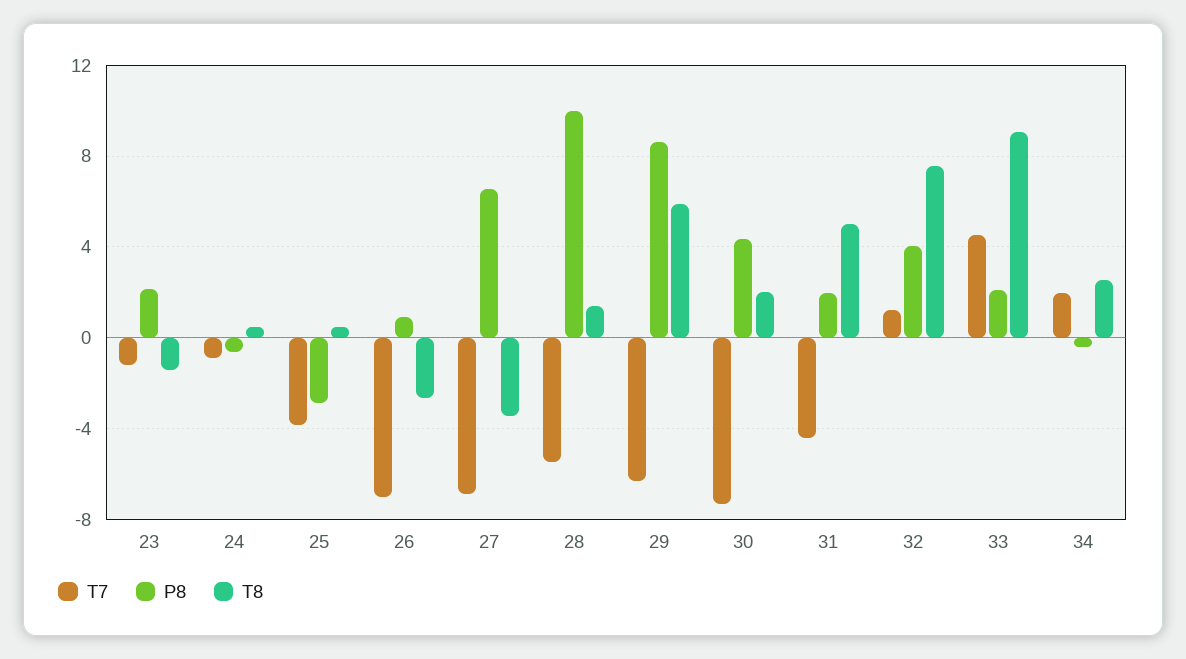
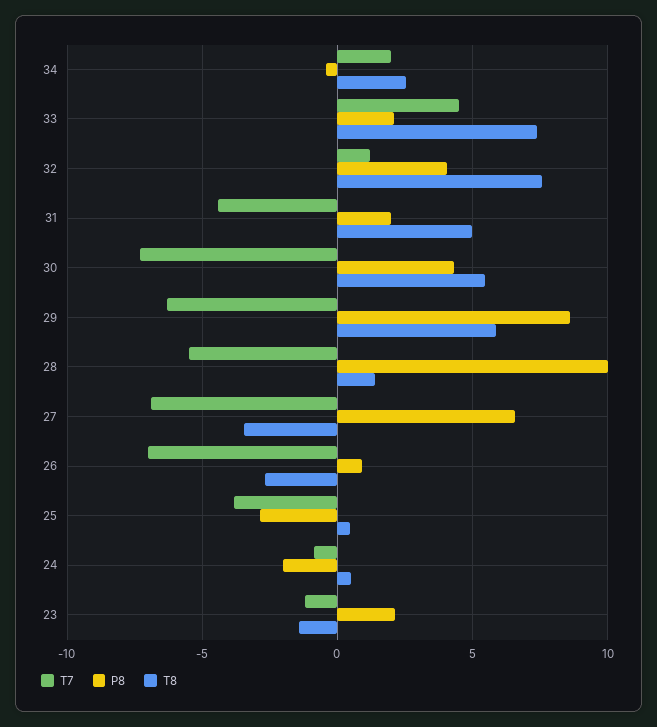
  {
    "T7": {
      "23": -1,
      "24": -1,
      "25": -4,
      "26": -7,
      "27": -7,
      "28": -5.5,
      "29": -6.5,
      "30": -7.5,
      "31": -4.5,
      "32": 1,
      "33": 4.5,
      "34": 2
    },
    "P8": {
      "23": 2,
-     "24": -0.5,
+     "24": -2,
      "25": -3,
      "26": 1,
      "27": 6.5,
      "28": 10,
      "29": 8.5,
      "30": 4.5,
      "31": 2,
      "32": 4,
      "33": 2,
      "34": -0.5
    },
    "T8": {
      "23": -1.5,
      "24": 0.5,
      "25": 0.5,
      "26": -2.5,
      "27": -3.5,
      "28": 1.5,
      "29": 6,
-     "30": 2,
+     "30": 5.5,
      "31": 5,
      "32": 7.5,
-     "33": 9,
+     "33": 7.5,
      "34": 2.5
    }
  }

